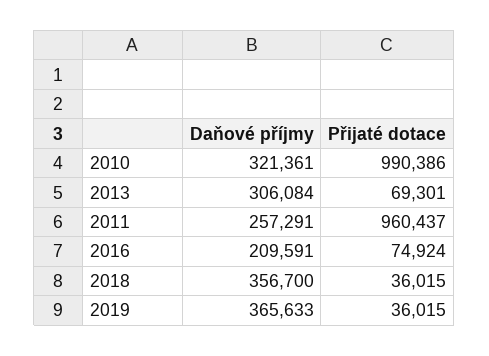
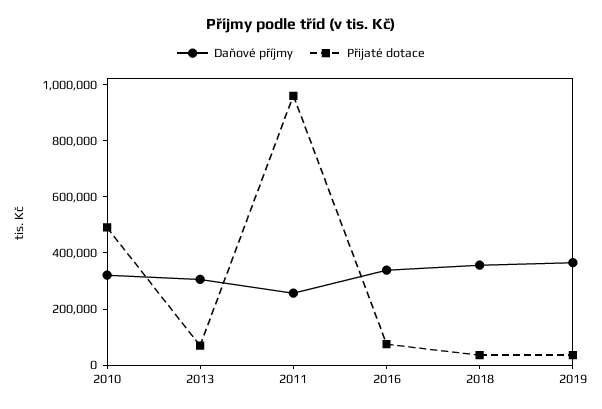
  {
    "Daňové příjmy": {
      "2010": 321361,
      "2013": 306084,
      "2011": 257291,
-     "2016": 209591,
+     "2016": 350000,
      "2018": 356700,
      "2019": 365633
    },
    "Přijaté dotace": {
-     "2010": 990386,
+     "2010": 500000,
      "2013": 69301,
      "2011": 960437,
      "2016": 74924,
      "2018": 36015,
      "2019": 36015
    }
  }

